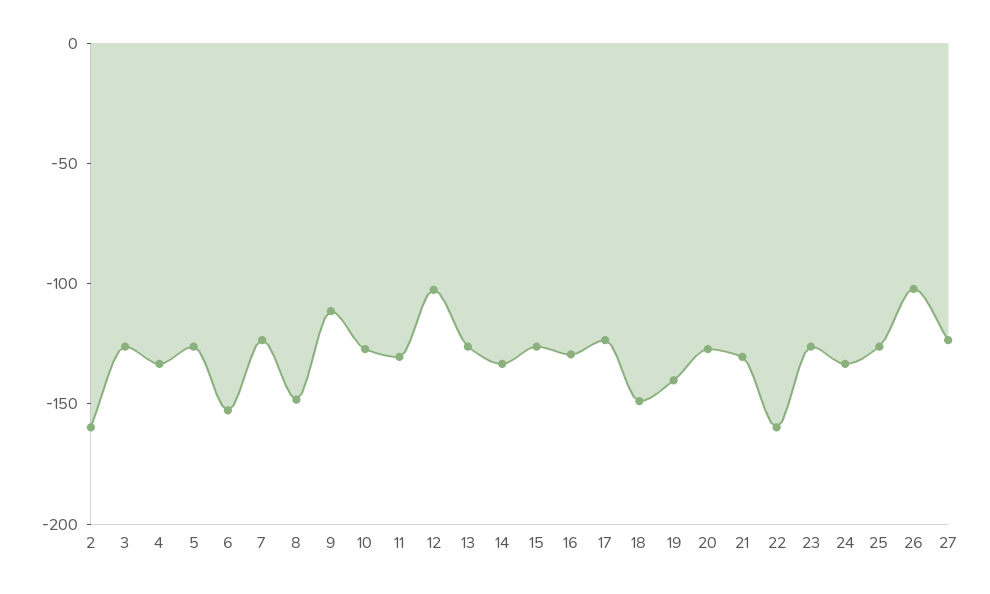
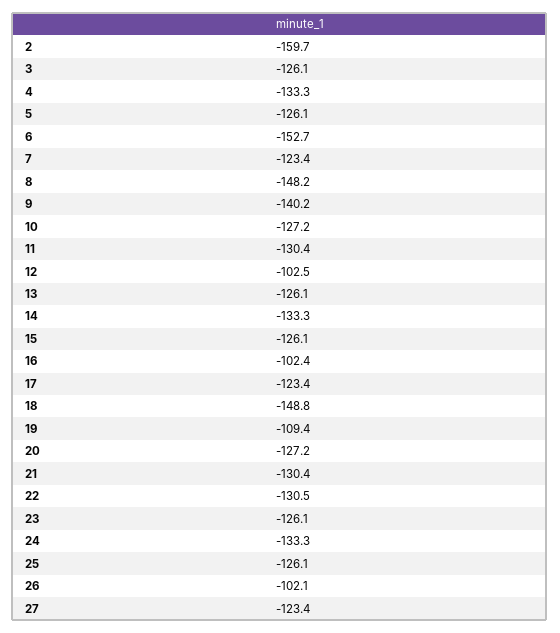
  {
    "2": -159.7,
    "3": -126.1,
    "4": -133.3,
    "5": -126.1,
    "6": -152.7,
    "7": -123.4,
    "8": -148.2,
-   "9": -110,
+   "9": -140.2,
    "10": -127.2,
    "11": -130.4,
    "12": -102.5,
    "13": -126.1,
    "14": -133.3,
    "15": -126.1,
-   "16": -130,
+   "16": -102.4,
    "17": -123.4,
    "18": -148.8,
-   "19": -140,
+   "19": -109.4,
    "20": -127.2,
    "21": -130.4,
-   "22": -160,
+   "22": -130.5,
    "23": -126.1,
    "24": -133.3,
    "25": -126.1,
    "26": -102.1,
    "27": -123.4
  }

